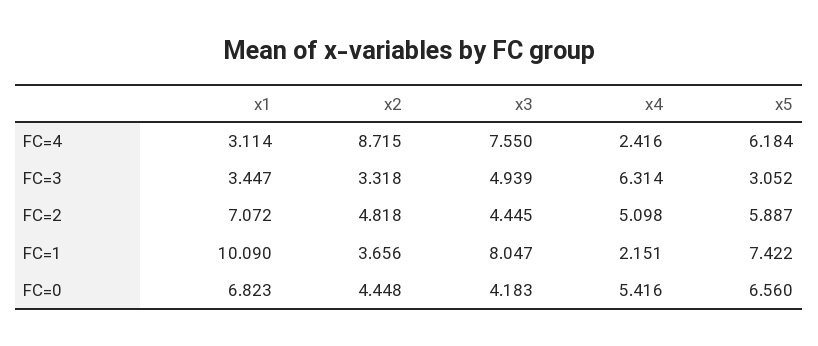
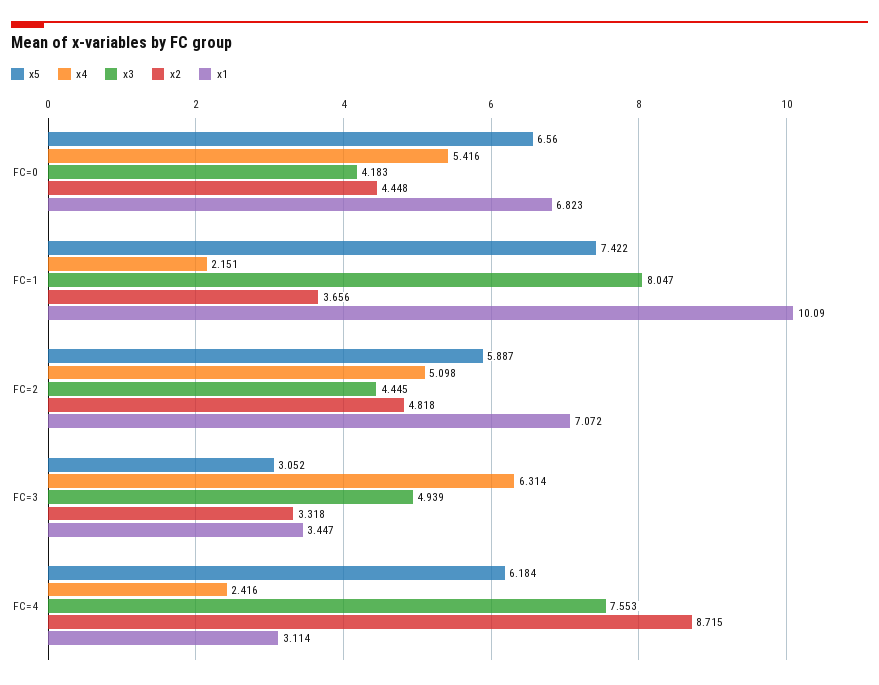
  {
    "x1": {
      "FC=4": 3.114,
      "FC=3": 3.447,
      "FC=2": 7.072,
      "FC=1": 10.09,
      "FC=0": 6.823
    },
    "x2": {
      "FC=4": 8.715,
      "FC=3": 3.318,
      "FC=2": 4.818,
      "FC=1": 3.656,
      "FC=0": 4.448
    },
    "x3": {
-     "FC=4": 7.55,
+     "FC=4": 7.553,
      "FC=3": 4.939,
      "FC=2": 4.445,
      "FC=1": 8.047,
      "FC=0": 4.183
    },
    "x4": {
      "FC=4": 2.416,
      "FC=3": 6.314,
      "FC=2": 5.098,
      "FC=1": 2.151,
      "FC=0": 5.416
    },
    "x5": {
      "FC=4": 6.184,
      "FC=3": 3.052,
      "FC=2": 5.887,
      "FC=1": 7.422,
      "FC=0": 6.56
    }
  }

